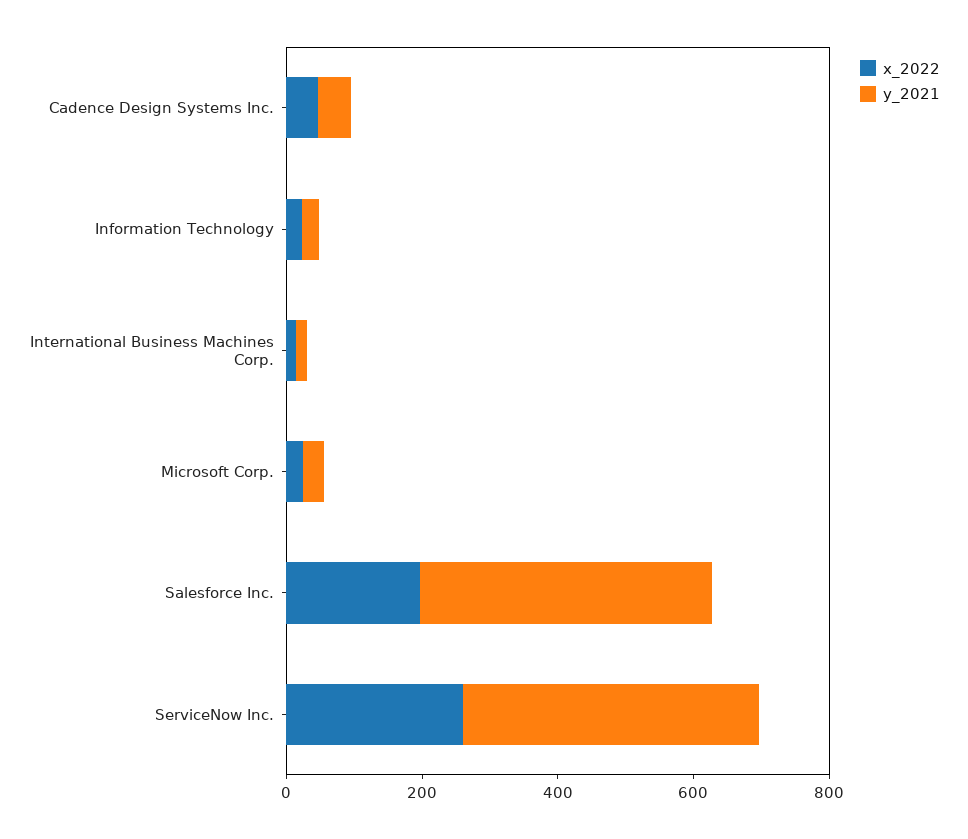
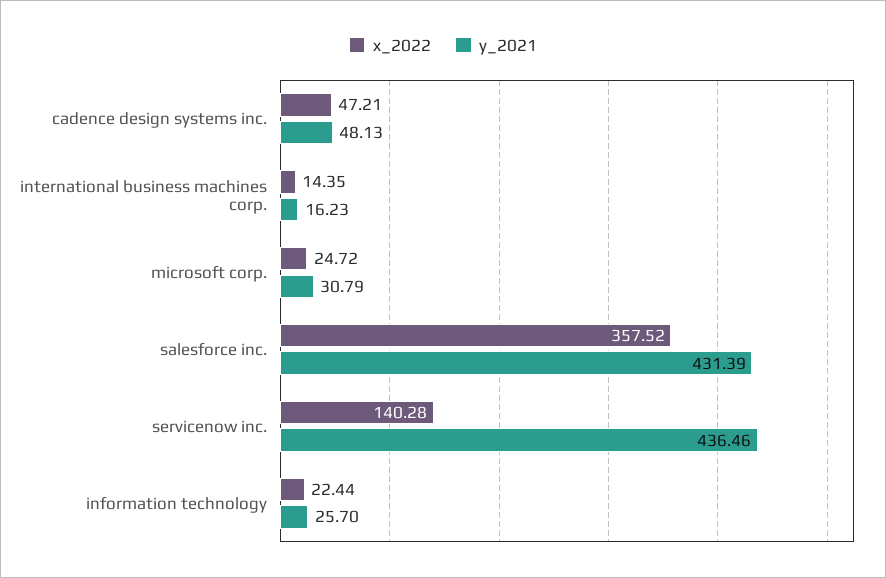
  {
    "x_2022": {
      "Cadence Design Systems Inc.": 47.21,
      "Information Technology": 22.44,
      "International Business Machines Corp.": 14.35,
      "Microsoft Corp.": 24.72,
-     "Salesforce Inc.": 200,
+     "Salesforce Inc.": 357.52,
-     "ServiceNow Inc.": 250
+     "ServiceNow Inc.": 140.28
    },
    "y_2021": {
      "Cadence Design Systems Inc.": 48.13,
      "Information Technology": 25.7,
      "International Business Machines Corp.": 16.23,
      "Microsoft Corp.": 30.79,
      "Salesforce Inc.": 431.39,
      "ServiceNow Inc.": 436.46
    }
  }

